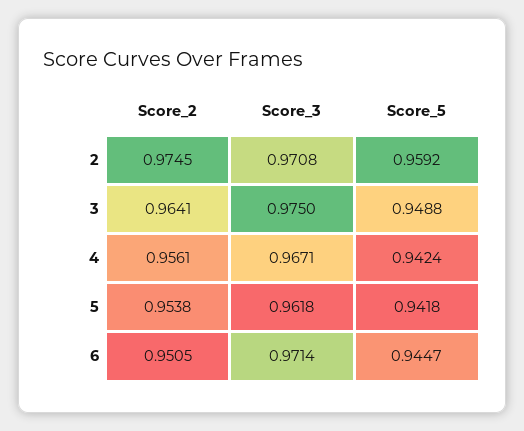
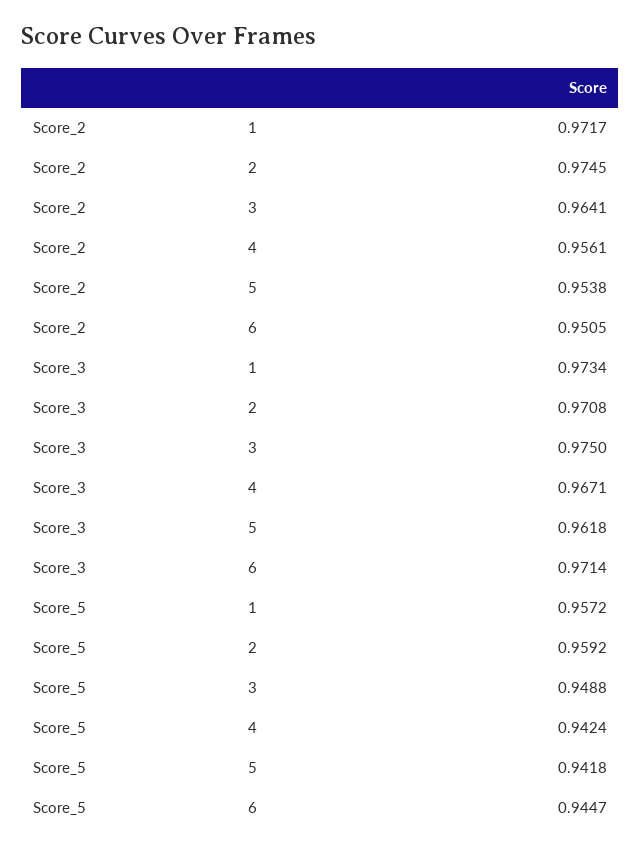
  {
    "Score_2": {
      "2": 0.9745,
      "3": 0.9641,
      "4": 0.9561,
      "5": 0.9538,
-     "6": 0.9505
+     "6": 0.9505,
+     "1": 0.9717
    },
    "Score_3": {
      "2": 0.9708,
      "3": 0.975,
      "4": 0.9671,
      "5": 0.9618,
-     "6": 0.9714
+     "6": 0.9714,
+     "1": 0.9734
    },
    "Score_5": {
      "2": 0.9592,
      "3": 0.9488,
      "4": 0.9424,
      "5": 0.9418,
-     "6": 0.9447
+     "6": 0.9447,
+     "1": 0.9572
    }
  }

